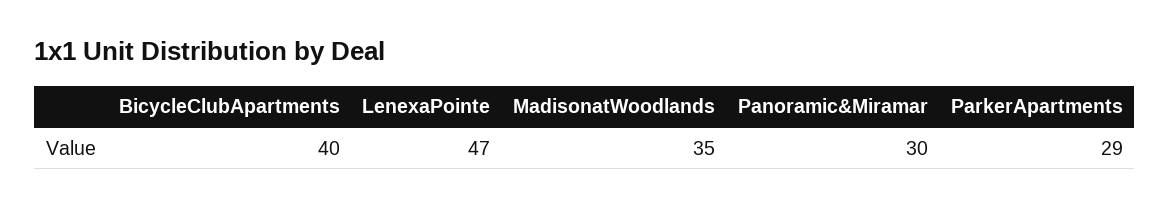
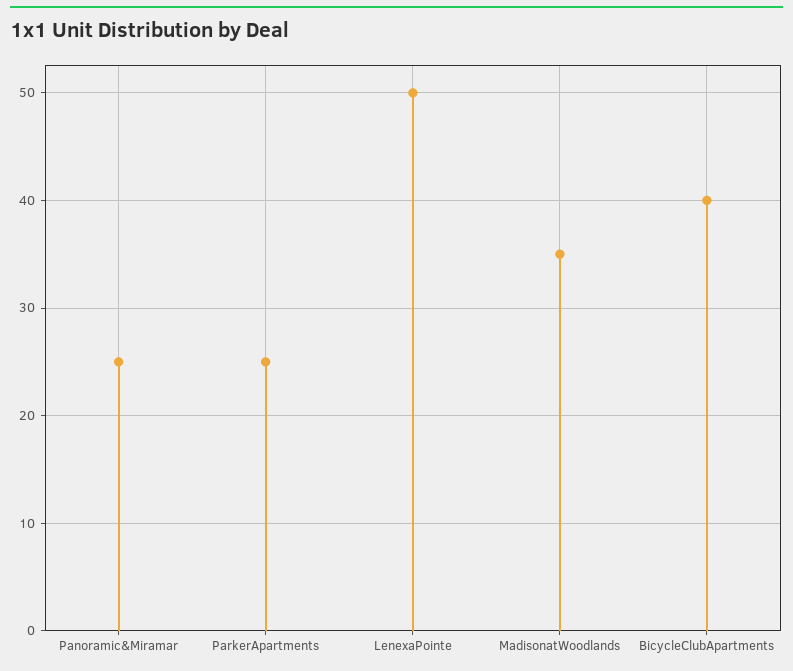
  {
    "BicycleClubApartments": 40,
-   "LenexaPointe": 47,
+   "LenexaPointe": 50,
    "MadisonatWoodlands": 35,
-   "Panoramic&Miramar": 30,
+   "Panoramic&Miramar": 25,
-   "ParkerApartments": 29
+   "ParkerApartments": 25
  }

